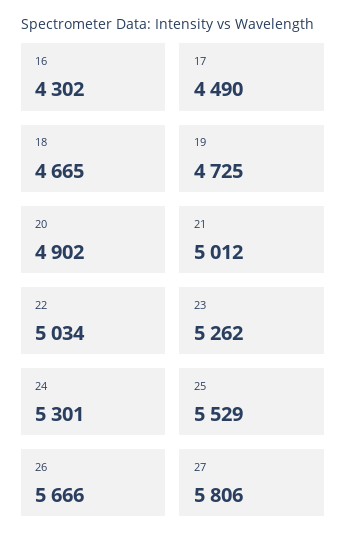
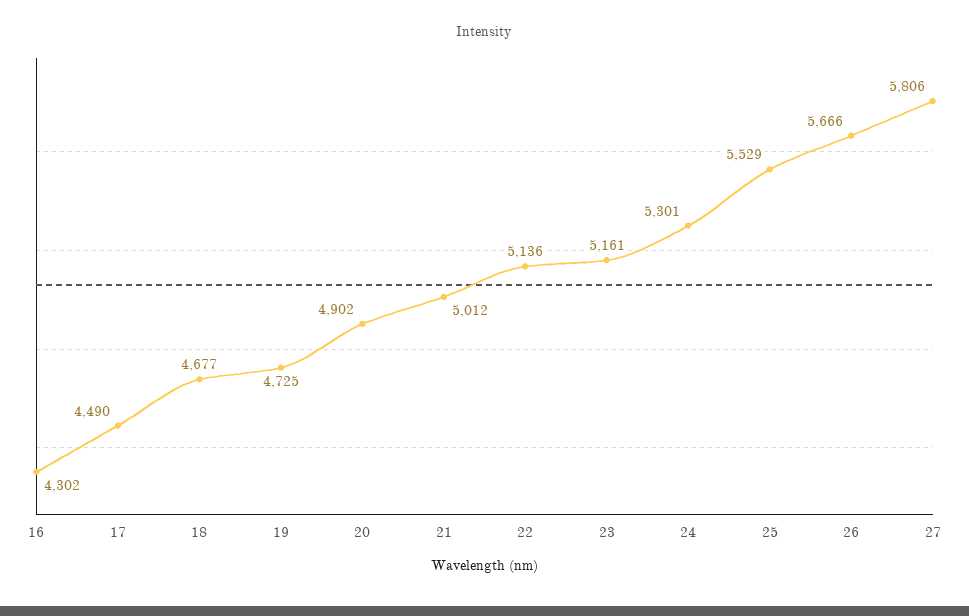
  {
    "16": 4302,
    "17": 4490,
-   "18": 4665,
+   "18": 4677,
    "19": 4725,
    "20": 4902,
    "21": 5012,
-   "22": 5034,
+   "22": 5136,
-   "23": 5262,
+   "23": 5161,
    "24": 5301,
    "25": 5529,
    "26": 5666,
    "27": 5806
  }

